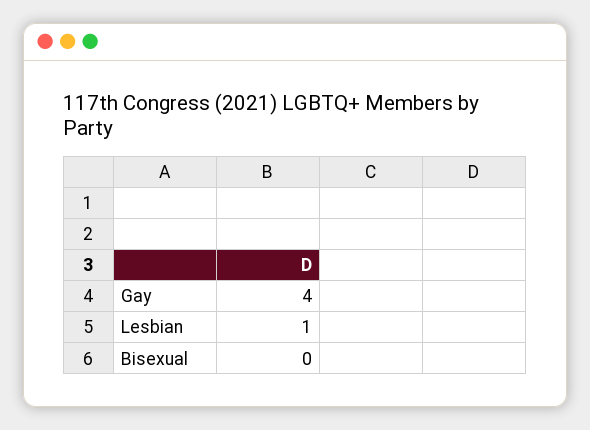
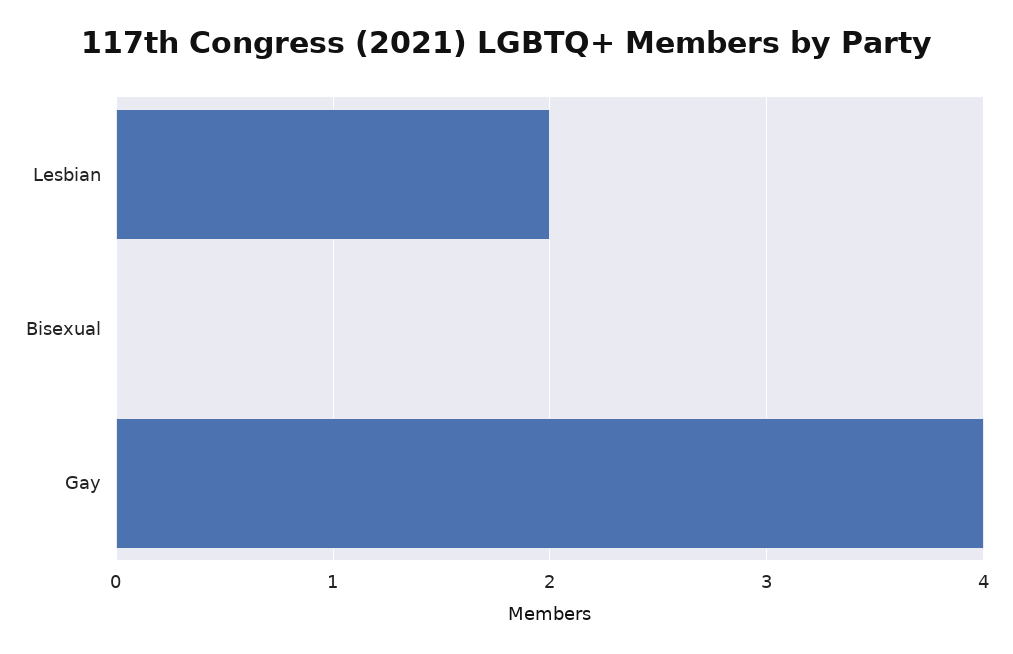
  {
    "Gay": 4,
-   "Lesbian": 1,
+   "Lesbian": 2,
    "Bisexual": 0
  }

